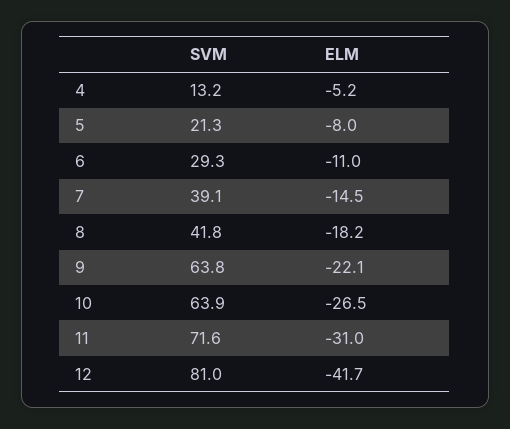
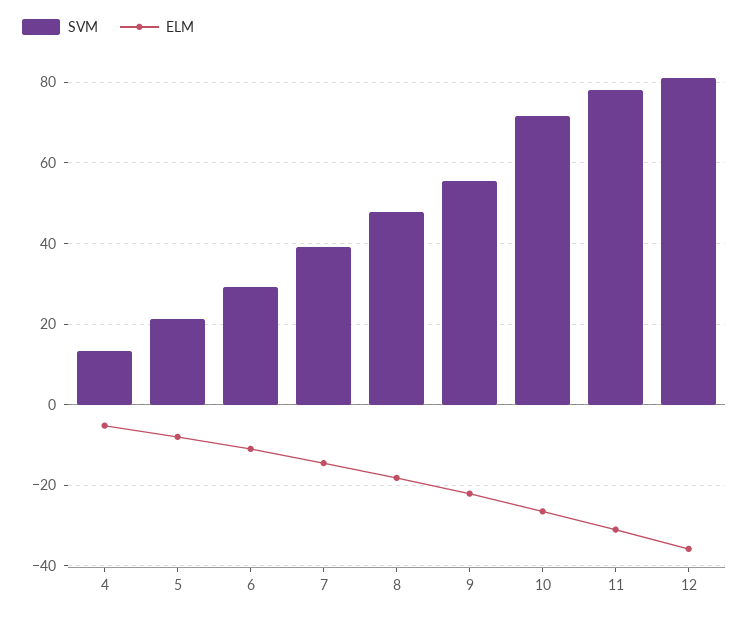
  {
    "SVM": {
      "4": 13.2,
      "5": 21.3,
      "6": 29.3,
      "7": 39.1,
-     "8": 41.8,
+     "8": 48,
-     "9": 63.8,
+     "9": 56,
-     "10": 63.9,
+     "10": 72,
-     "11": 71.6,
+     "11": 78,
      "12": 81
    },
    "ELM": {
      "4": -5.2,
      "5": -8,
      "6": -11,
      "7": -14.5,
      "8": -18.2,
      "9": -22.1,
      "10": -26.5,
      "11": -31,
-     "12": -41.7
+     "12": -36
    }
  }

